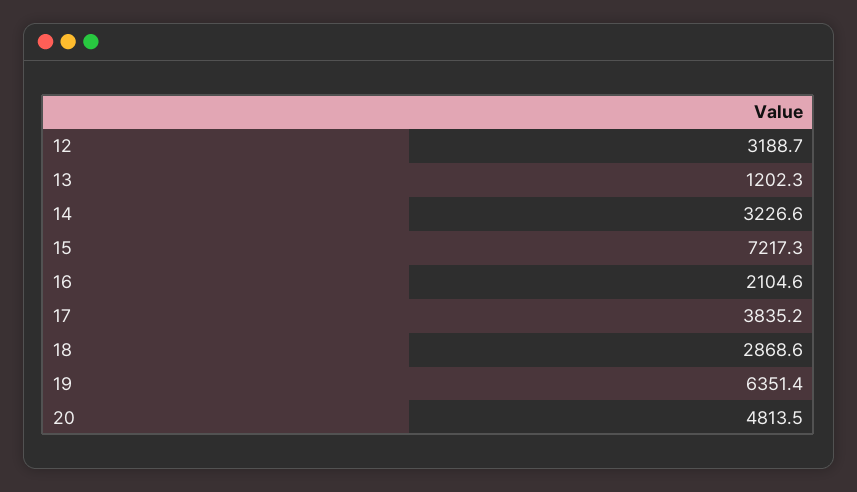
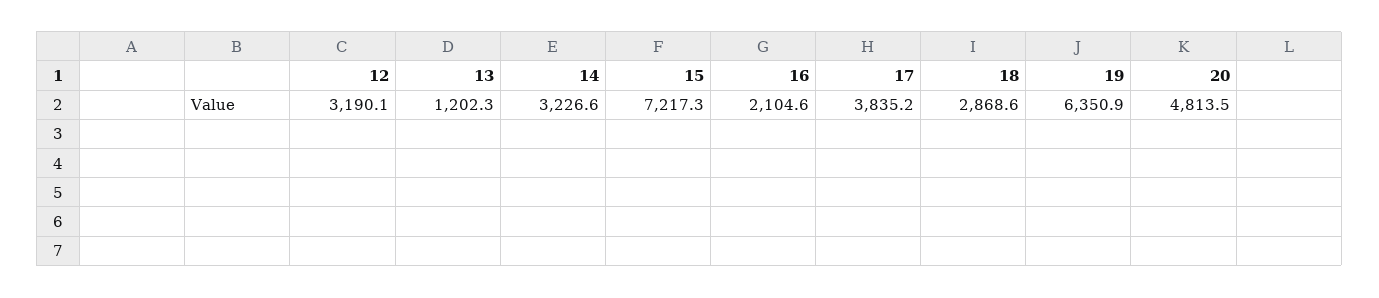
  {
-   "12": 3188.7,
+   "12": 3190.1,
    "13": 1202.3,
    "14": 3226.6,
    "15": 7217.3,
    "16": 2104.6,
    "17": 3835.2,
    "18": 2868.6,
-   "19": 6351.4,
+   "19": 6350.9,
    "20": 4813.5
  }

